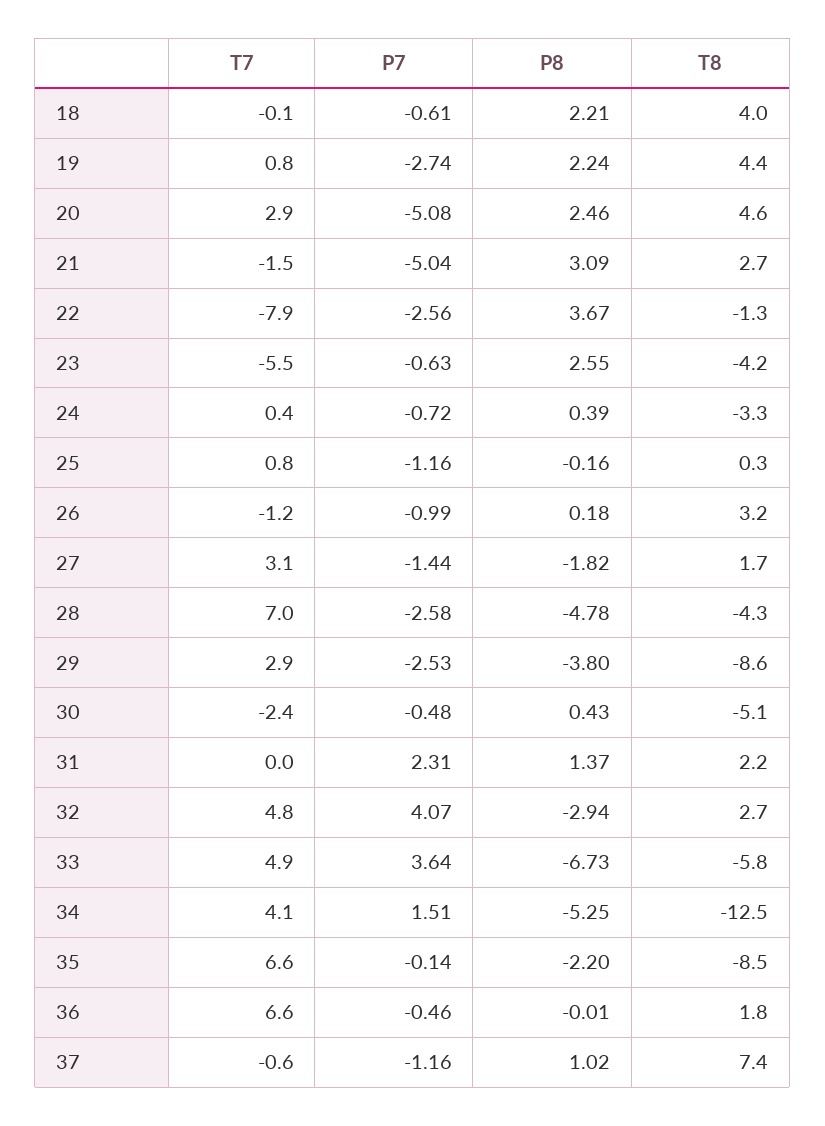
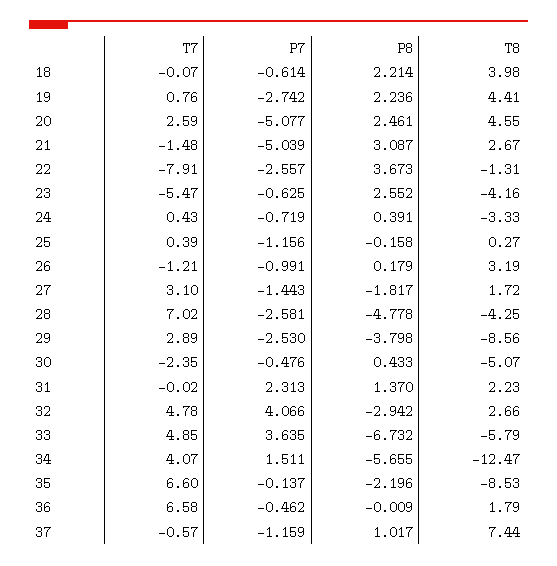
  {
    "T7": {
      "18": -0.07,
      "19": 0.76,
-     "20": 2.9,
+     "20": 2.59,
      "21": -1.48,
      "22": -7.91,
      "23": -5.47,
      "24": 0.43,
-     "25": 0.8,
+     "25": 0.39,
      "26": -1.21,
      "27": 3.1,
      "28": 7.02,
      "29": 2.89,
      "30": -2.35,
      "31": -0.02,
      "32": 4.78,
      "33": 4.85,
      "34": 4.07,
      "35": 6.6,
      "36": 6.58,
      "37": -0.57
    },
    "P7": {
      "18": -0.614,
      "19": -2.742,
      "20": -5.077,
      "21": -5.039,
      "22": -2.557,
      "23": -0.625,
      "24": -0.719,
      "25": -1.156,
      "26": -0.991,
      "27": -1.443,
      "28": -2.581,
      "29": -2.53,
      "30": -0.476,
      "31": 2.313,
      "32": 4.066,
      "33": 3.635,
      "34": 1.511,
      "35": -0.137,
      "36": -0.462,
      "37": -1.159
    },
    "P8": {
      "18": 2.214,
      "19": 2.236,
      "20": 2.461,
      "21": 3.087,
      "22": 3.673,
      "23": 2.552,
      "24": 0.391,
      "25": -0.158,
      "26": 0.179,
      "27": -1.817,
      "28": -4.778,
      "29": -3.798,
      "30": 0.433,
      "31": 1.37,
      "32": -2.942,
      "33": -6.732,
-     "34": -5.25,
+     "34": -5.655,
      "35": -2.196,
      "36": -0.009,
      "37": 1.017
    },
    "T8": {
      "18": 3.98,
      "19": 4.41,
      "20": 4.55,
      "21": 2.67,
      "22": -1.31,
      "23": -4.16,
      "24": -3.33,
      "25": 0.27,
      "26": 3.19,
      "27": 1.72,
      "28": -4.25,
      "29": -8.56,
      "30": -5.07,
      "31": 2.23,
      "32": 2.66,
      "33": -5.79,
      "34": -12.47,
      "35": -8.53,
      "36": 1.79,
      "37": 7.44
    }
  }

